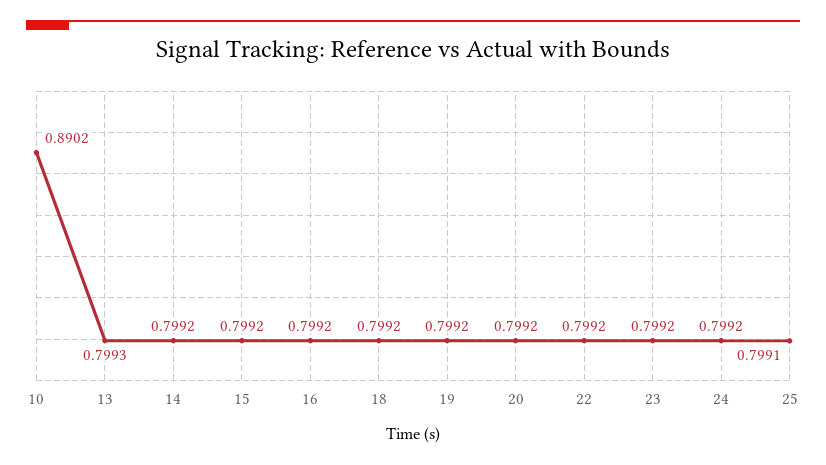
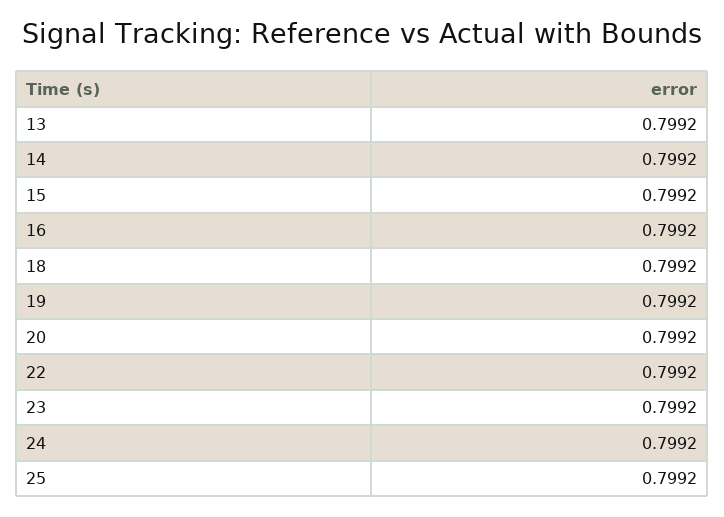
  {
-   "10": 0.8902,
-   "13": 0.7993,
+   "13": 0.7992,
    "14": 0.7992,
    "15": 0.7992,
    "16": 0.7992,
    "18": 0.7992,
    "19": 0.7992,
    "20": 0.7992,
    "22": 0.7992,
    "23": 0.7992,
    "24": 0.7992,
-   "25": 0.7991
+   "25": 0.7992
  }

